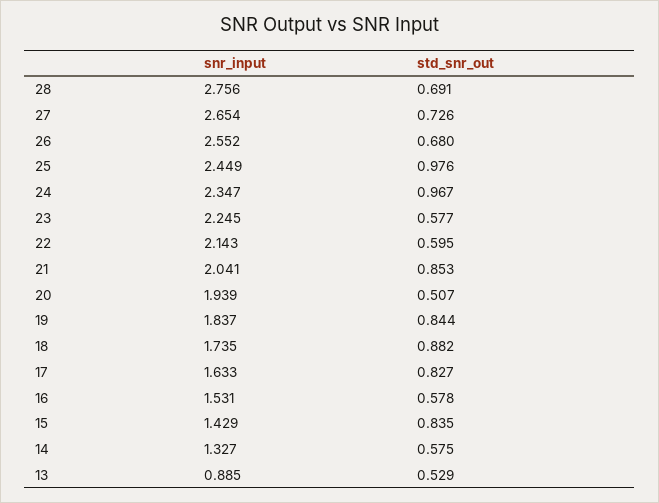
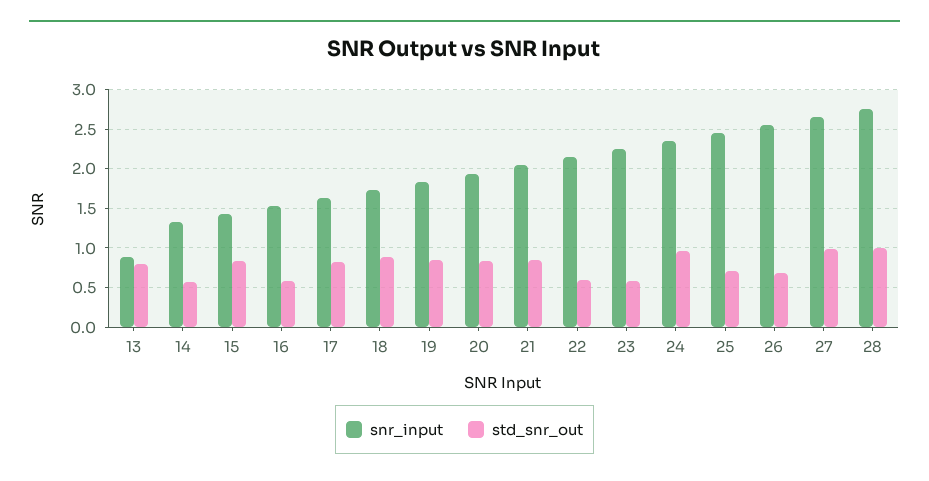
  {
    "snr_input": {
      "28": 2.756,
      "27": 2.654,
      "26": 2.552,
      "25": 2.449,
      "24": 2.347,
      "23": 2.245,
      "22": 2.143,
      "21": 2.041,
      "20": 1.939,
      "19": 1.837,
      "18": 1.735,
      "17": 1.633,
      "16": 1.531,
      "15": 1.429,
      "14": 1.327,
      "13": 0.885
    },
    "std_snr_out": {
-     "28": 0.691,
+     "28": 1,
-     "27": 0.726,
+     "27": 1,
      "26": 0.68,
-     "25": 0.976,
+     "25": 0.7,
      "24": 0.967,
      "23": 0.577,
      "22": 0.595,
      "21": 0.853,
-     "20": 0.507,
+     "20": 0.8,
      "19": 0.844,
      "18": 0.882,
      "17": 0.827,
      "16": 0.578,
      "15": 0.835,
      "14": 0.575,
-     "13": 0.529
+     "13": 0.8
    }
  }

